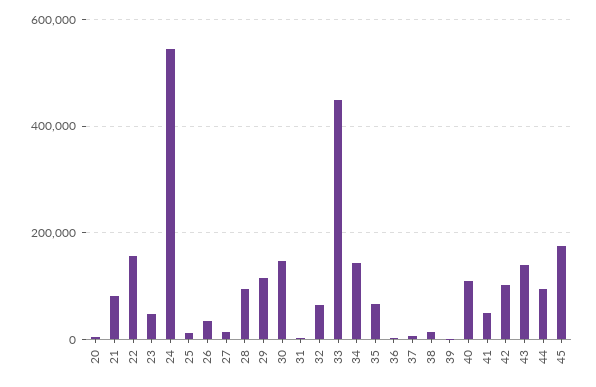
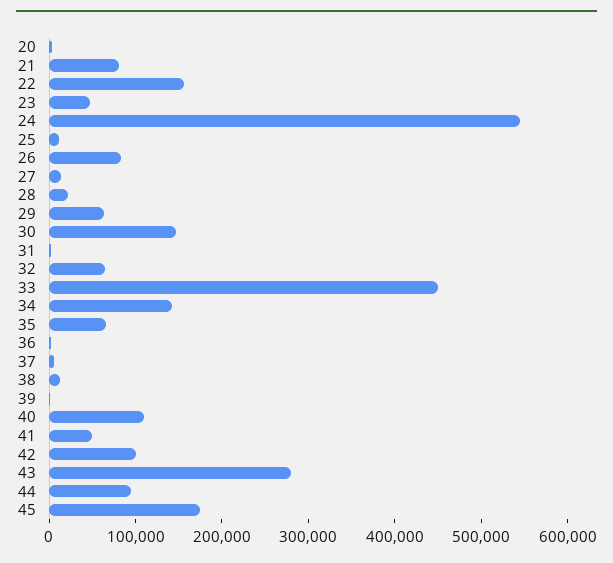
  {
    "20": 0,
    "21": 80000,
    "22": 160000,
    "23": 40000,
    "24": 540000,
    "25": 20000,
-   "26": 40000,
+   "26": 80000,
    "27": 20000,
-   "28": 100000,
+   "28": 20000,
-   "29": 120000,
+   "29": 60000,
    "30": 140000,
    "31": 0,
    "32": 60000,
    "33": 440000,
    "34": 140000,
    "35": 60000,
    "36": 0,
    "37": 0,
    "38": 20000,
    "39": 0,
    "40": 120000,
    "41": 60000,
    "42": 100000,
-   "43": 140000,
+   "43": 280000,
    "44": 100000,
    "45": 180000
  }

